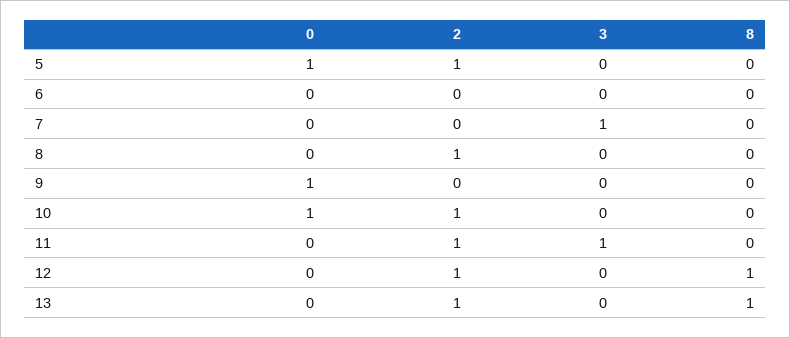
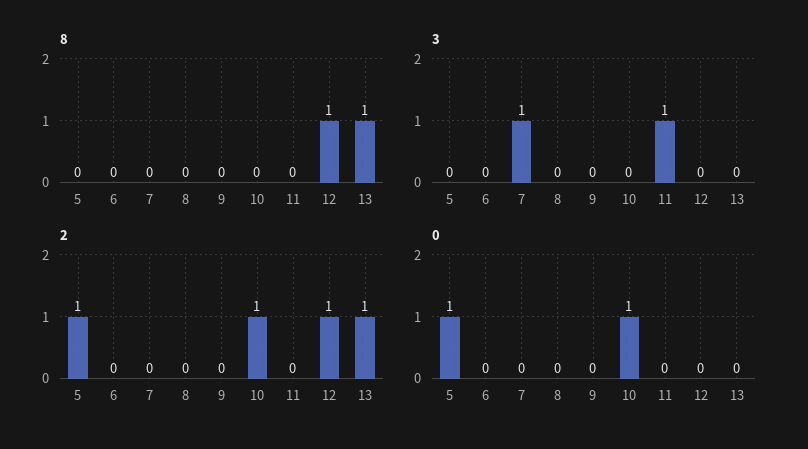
  {
    "0": {
      "5": 1,
      "6": 0,
      "7": 0,
      "8": 0,
-     "9": 1,
+     "9": 0,
      "10": 1,
      "11": 0,
      "12": 0,
      "13": 0
    },
    "2": {
      "5": 1,
      "6": 0,
      "7": 0,
-     "8": 1,
+     "8": 0,
      "9": 0,
      "10": 1,
-     "11": 1,
+     "11": 0,
      "12": 1,
      "13": 1
    },
    "3": {
      "5": 0,
      "6": 0,
      "7": 1,
      "8": 0,
      "9": 0,
      "10": 0,
      "11": 1,
      "12": 0,
      "13": 0
    },
    "8": {
      "5": 0,
      "6": 0,
      "7": 0,
      "8": 0,
      "9": 0,
      "10": 0,
      "11": 0,
      "12": 1,
      "13": 1
    }
  }

